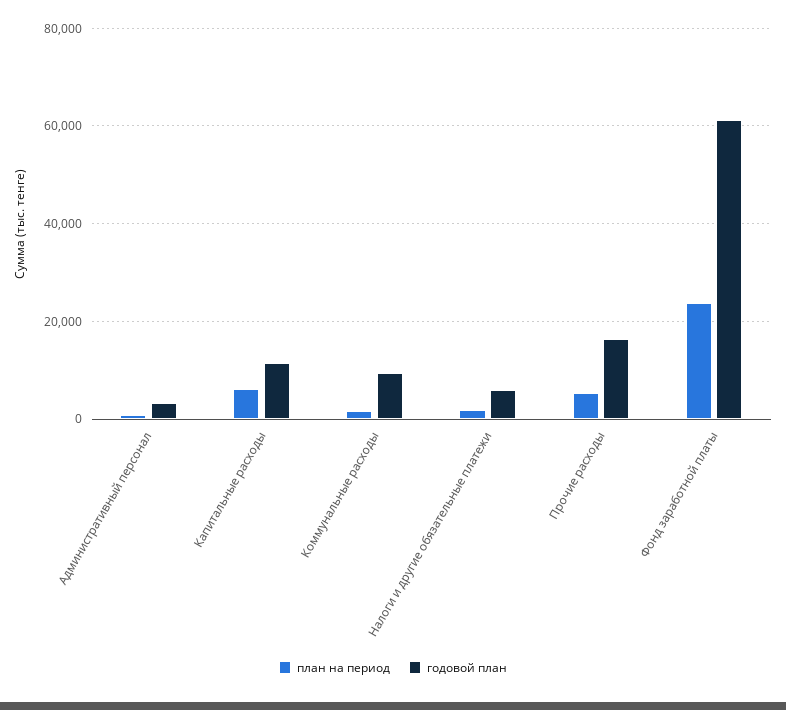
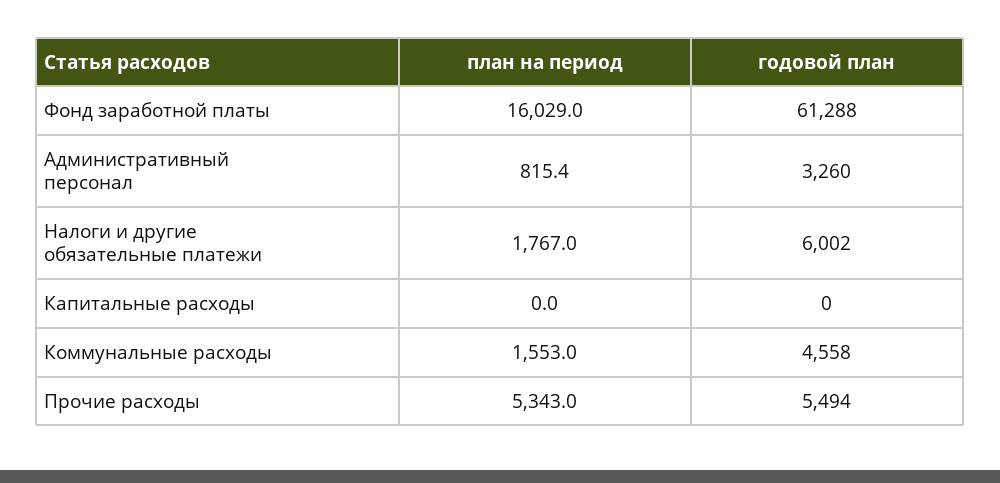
  {
    "план на период": {
      "Административный персонал": 815.4,
-     "Капитальные расходы": 6000,
+     "Капитальные расходы": 0,
      "Коммунальные расходы": 1553,
      "Налоги и другие обязательные платежи": 1767,
      "Прочие расходы": 5343,
-     "Фонд заработной платы": 24000
+     "Фонд заработной платы": 16029
    },
    "годовой план": {
      "Административный персонал": 3260,
-     "Капитальные расходы": 12000,
+     "Капитальные расходы": 0,
-     "Коммунальные расходы": 10000,
+     "Коммунальные расходы": 4558,
      "Налоги и другие обязательные платежи": 6002,
-     "Прочие расходы": 16000,
+     "Прочие расходы": 5494,
      "Фонд заработной платы": 61288
    }
  }

